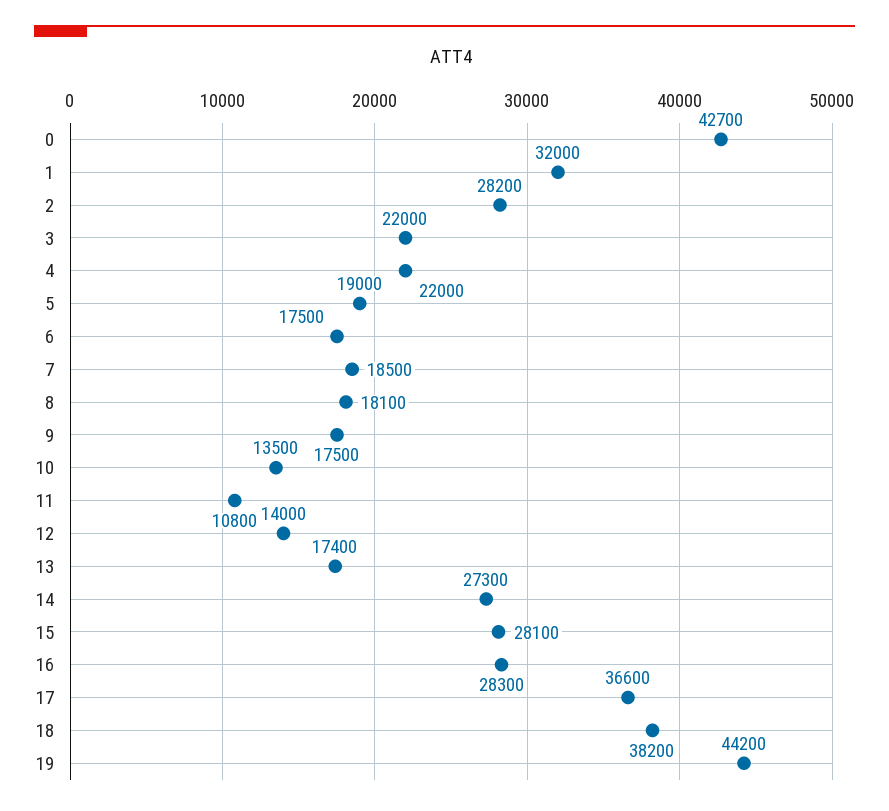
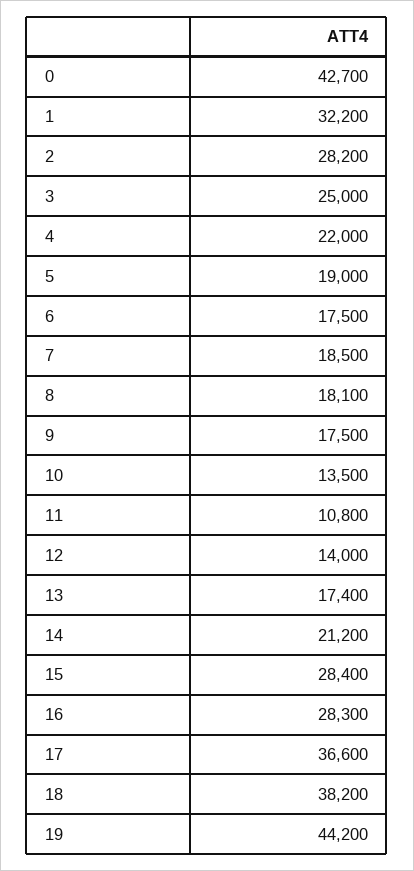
  {
    "0": 42700,
-   "1": 32000,
+   "1": 32200,
    "2": 28200,
-   "3": 22000,
+   "3": 25000,
    "4": 22000,
    "5": 19000,
    "6": 17500,
    "7": 18500,
    "8": 18100,
    "9": 17500,
    "10": 13500,
    "11": 10800,
    "12": 14000,
    "13": 17400,
-   "14": 27300,
+   "14": 21200,
-   "15": 28100,
+   "15": 28400,
    "16": 28300,
    "17": 36600,
    "18": 38200,
    "19": 44200
  }

